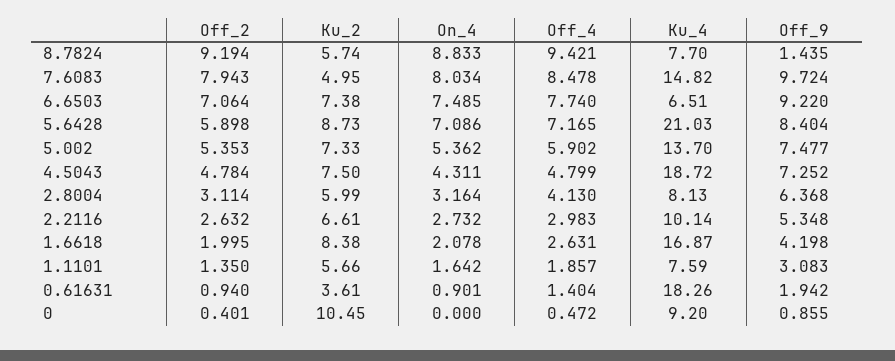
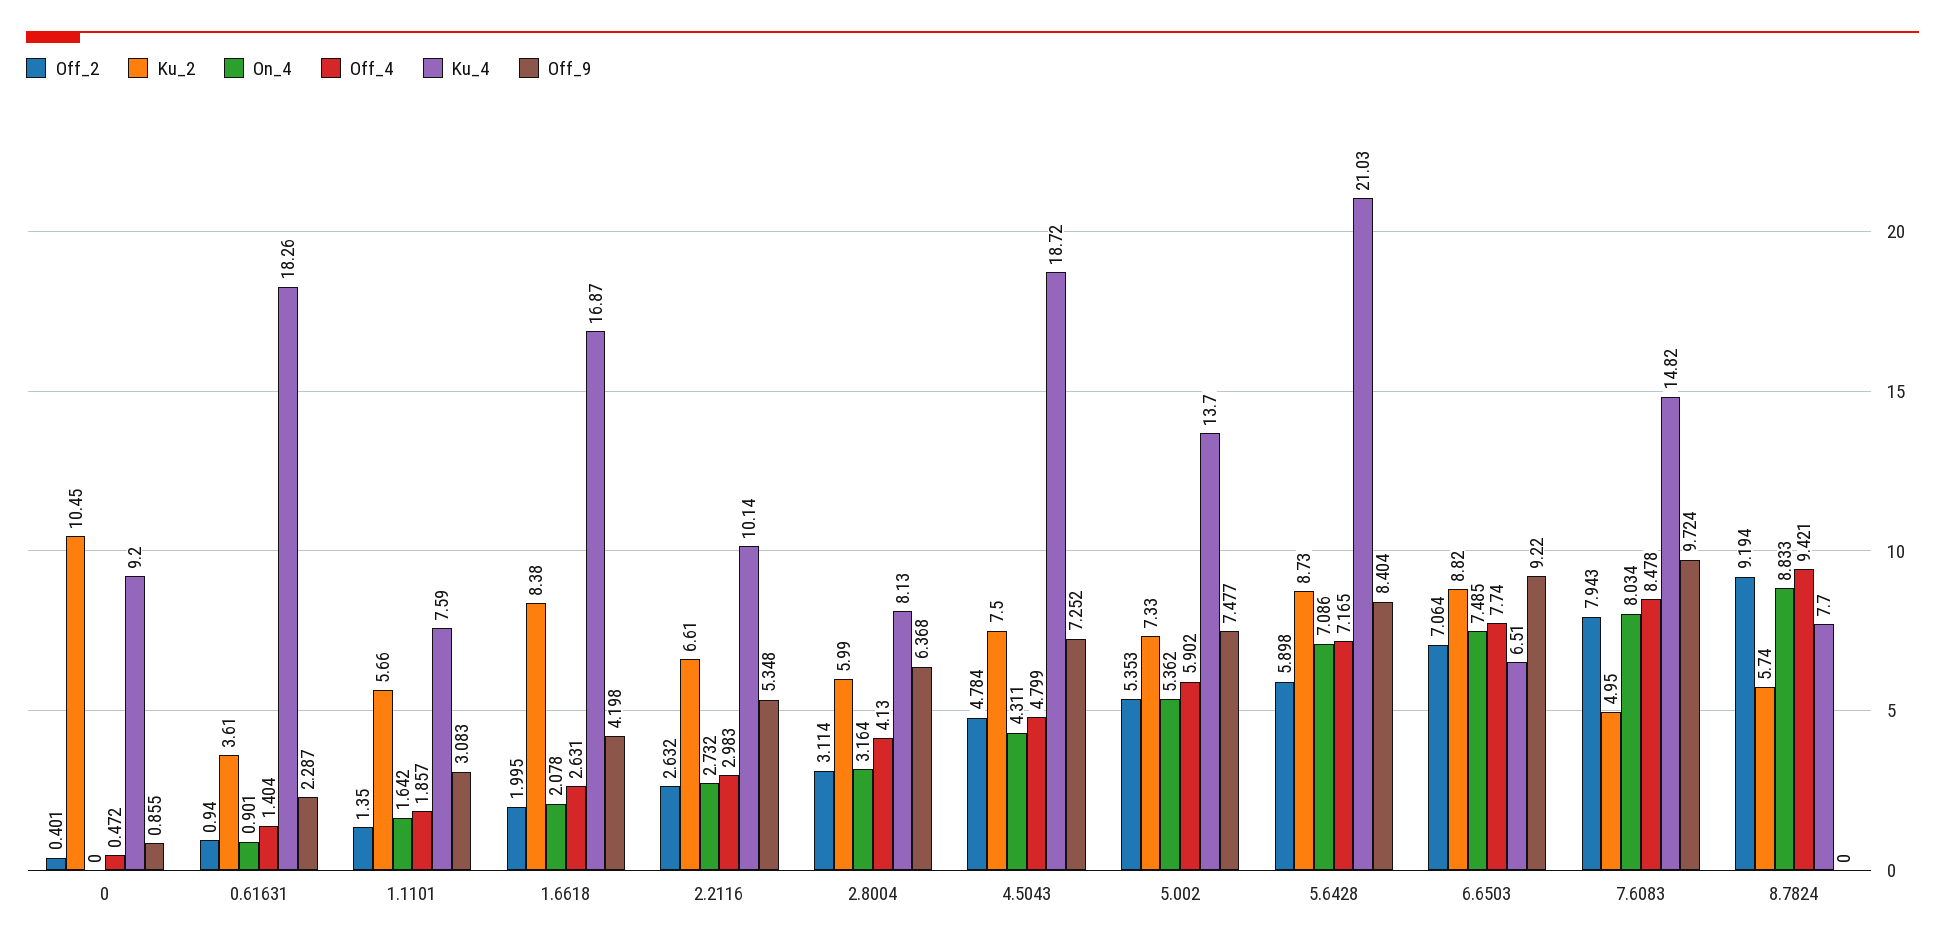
  {
    "Off_2": {
      "8.7824": 9.194,
      "7.6083": 7.943,
      "6.6503": 7.064,
      "5.6428": 5.898,
      "5.002": 5.353,
      "4.5043": 4.784,
      "2.8004": 3.114,
      "2.2116": 2.632,
      "1.6618": 1.995,
      "1.1101": 1.35,
      "0.61631": 0.94,
      "0": 0.401
    },
    "Ku_2": {
      "8.7824": 5.74,
      "7.6083": 4.95,
-     "6.6503": 7.38,
+     "6.6503": 8.82,
      "5.6428": 8.73,
      "5.002": 7.33,
      "4.5043": 7.5,
      "2.8004": 5.99,
      "2.2116": 6.61,
      "1.6618": 8.38,
      "1.1101": 5.66,
      "0.61631": 3.61,
      "0": 10.45
    },
    "On_4": {
      "8.7824": 8.833,
      "7.6083": 8.034,
      "6.6503": 7.485,
      "5.6428": 7.086,
      "5.002": 5.362,
      "4.5043": 4.311,
      "2.8004": 3.164,
      "2.2116": 2.732,
      "1.6618": 2.078,
      "1.1101": 1.642,
      "0.61631": 0.901,
      "0": 0
    },
    "Off_4": {
      "8.7824": 9.421,
      "7.6083": 8.478,
      "6.6503": 7.74,
      "5.6428": 7.165,
      "5.002": 5.902,
      "4.5043": 4.799,
      "2.8004": 4.13,
      "2.2116": 2.983,
      "1.6618": 2.631,
      "1.1101": 1.857,
      "0.61631": 1.404,
      "0": 0.472
    },
    "Ku_4": {
      "8.7824": 7.7,
      "7.6083": 14.82,
      "6.6503": 6.51,
      "5.6428": 21.03,
      "5.002": 13.7,
      "4.5043": 18.72,
      "2.8004": 8.13,
      "2.2116": 10.14,
      "1.6618": 16.87,
      "1.1101": 7.59,
      "0.61631": 18.26,
      "0": 9.2
    },
    "Off_9": {
-     "8.7824": 1.435,
+     "8.7824": 0,
      "7.6083": 9.724,
      "6.6503": 9.22,
      "5.6428": 8.404,
      "5.002": 7.477,
      "4.5043": 7.252,
      "2.8004": 6.368,
      "2.2116": 5.348,
      "1.6618": 4.198,
      "1.1101": 3.083,
-     "0.61631": 1.942,
+     "0.61631": 2.287,
      "0": 0.855
    }
  }

